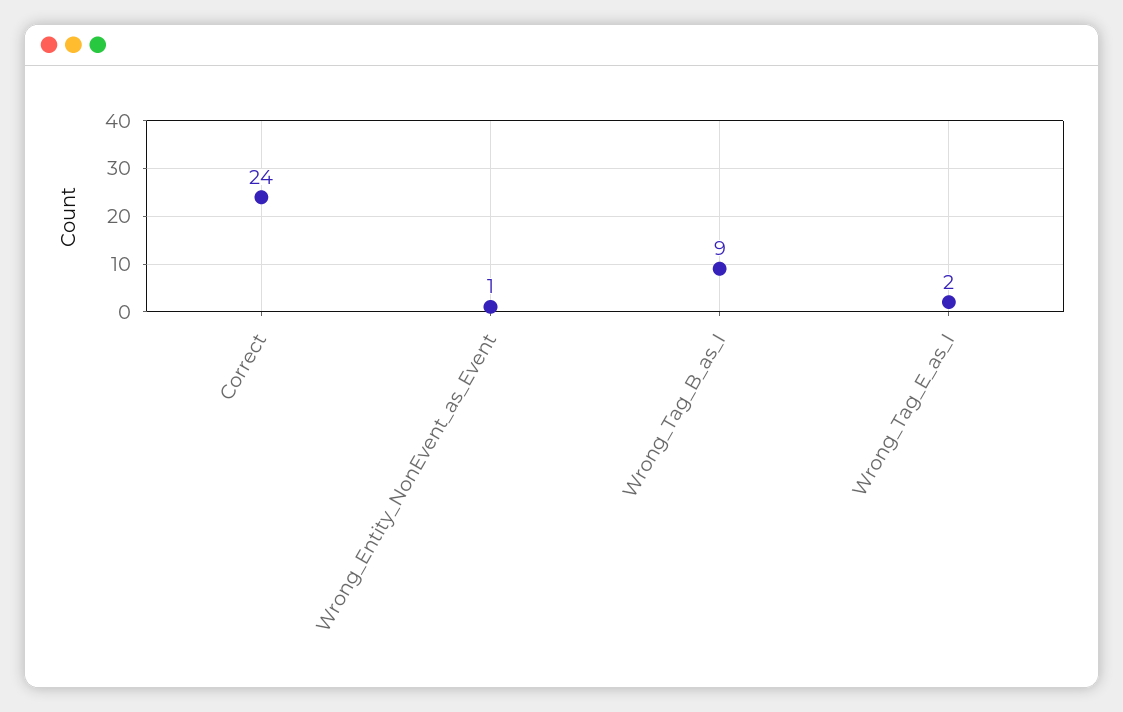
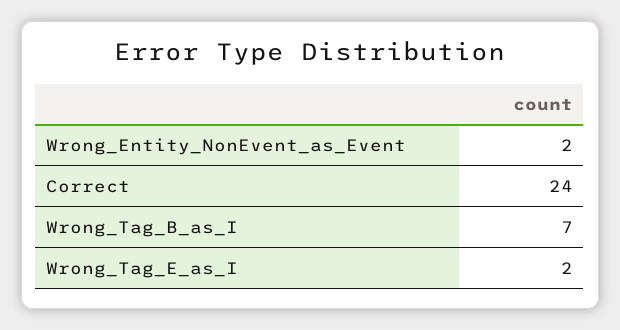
  {
    "Correct": 24,
-   "Wrong_Entity_NonEvent_as_Event": 1,
+   "Wrong_Entity_NonEvent_as_Event": 2,
-   "Wrong_Tag_B_as_I": 9,
+   "Wrong_Tag_B_as_I": 7,
    "Wrong_Tag_E_as_I": 2
  }

